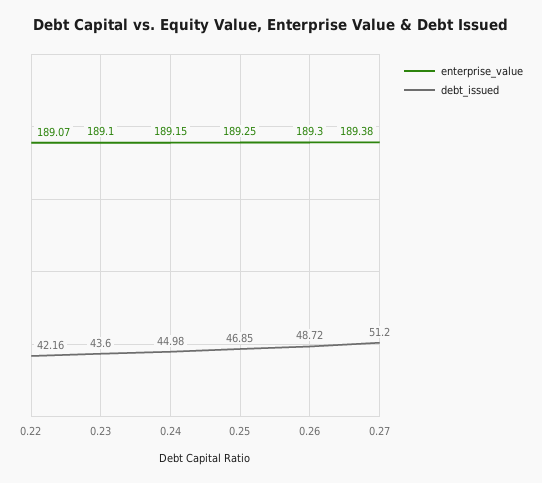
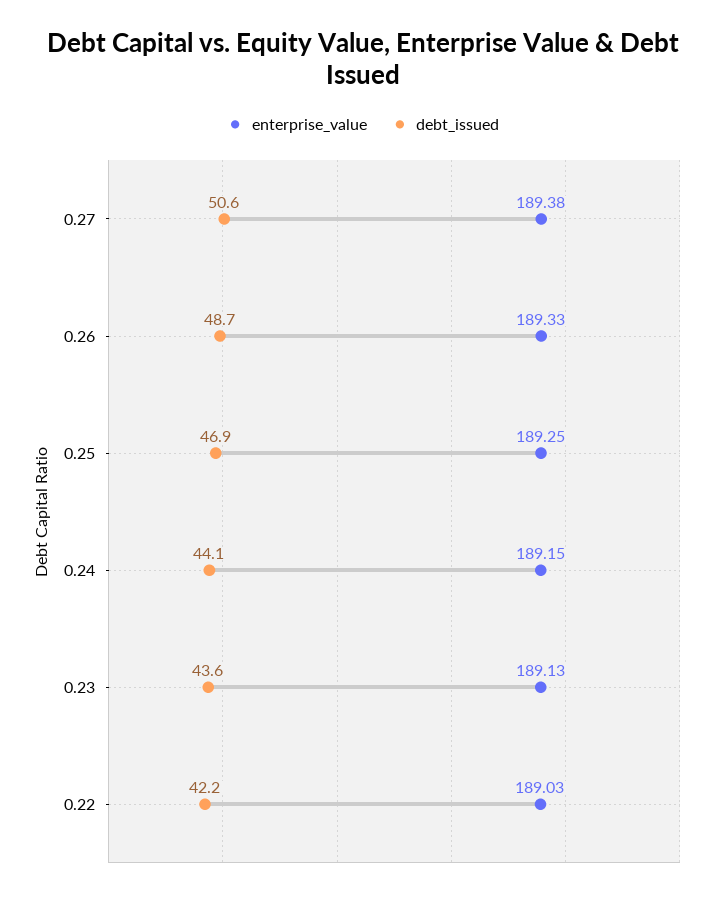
  {
    "enterprise_value": {
-     "0.22": 189.07,
+     "0.22": 189.03,
-     "0.23": 189.1,
+     "0.23": 189.13,
      "0.24": 189.15,
      "0.25": 189.25,
-     "0.26": 189.3,
+     "0.26": 189.33,
      "0.27": 189.38
    },
    "debt_issued": {
      "0.22": 42.16,
      "0.23": 43.6,
-     "0.24": 44.98,
+     "0.24": 44.1,
      "0.25": 46.85,
      "0.26": 48.72,
-     "0.27": 51.2
+     "0.27": 50.6
    }
  }

